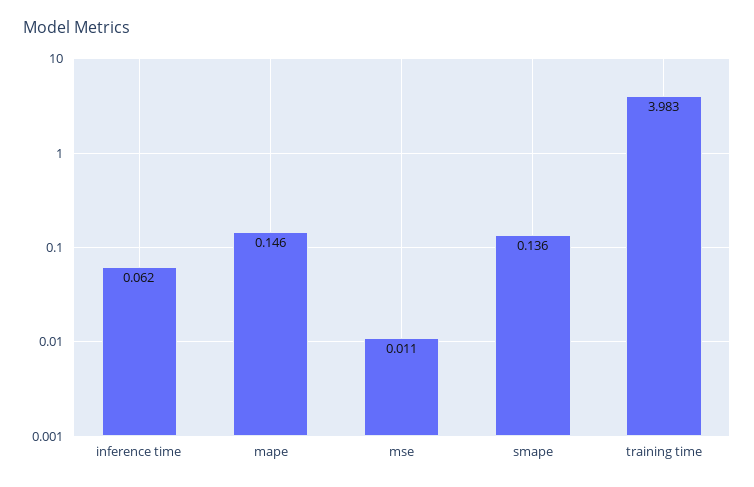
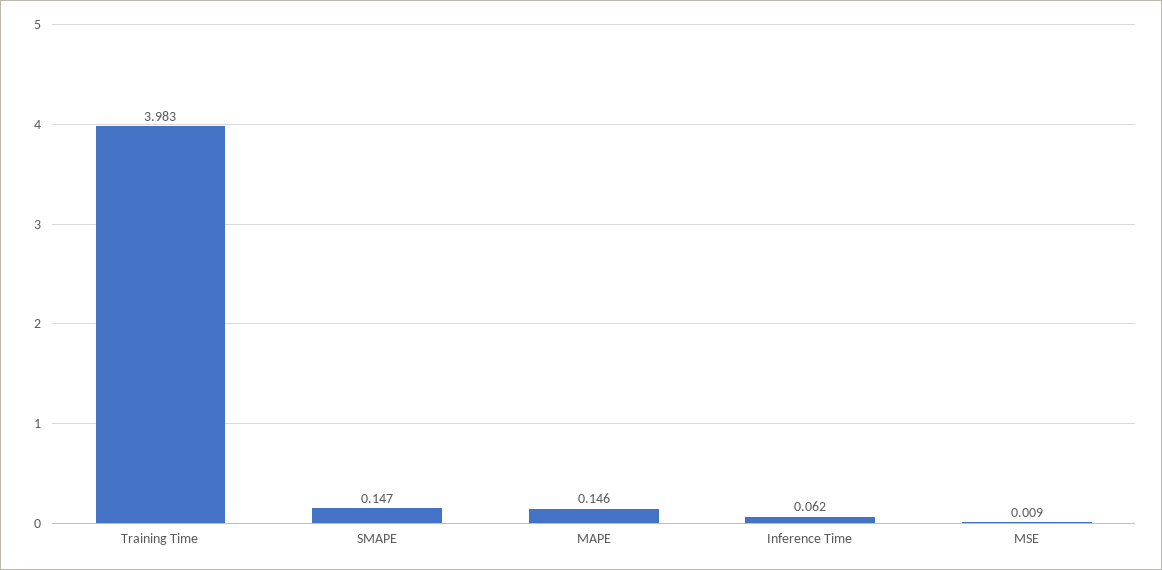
  {
    "inference time": 0.062,
    "mape": 0.146,
-   "mse": 0.011,
+   "mse": 0.009,
-   "smape": 0.136,
+   "smape": 0.147,
    "training time": 3.983
  }

